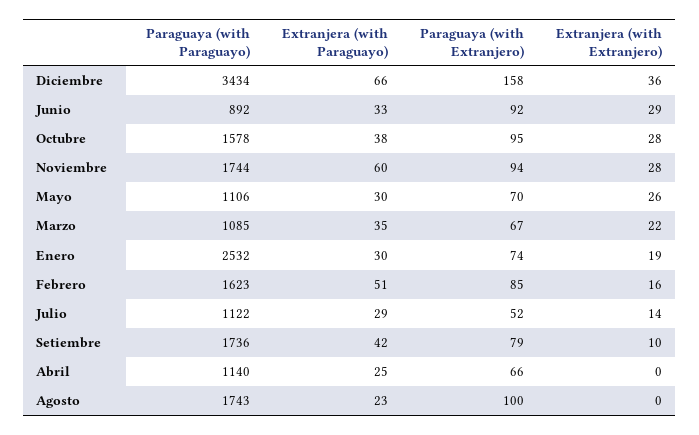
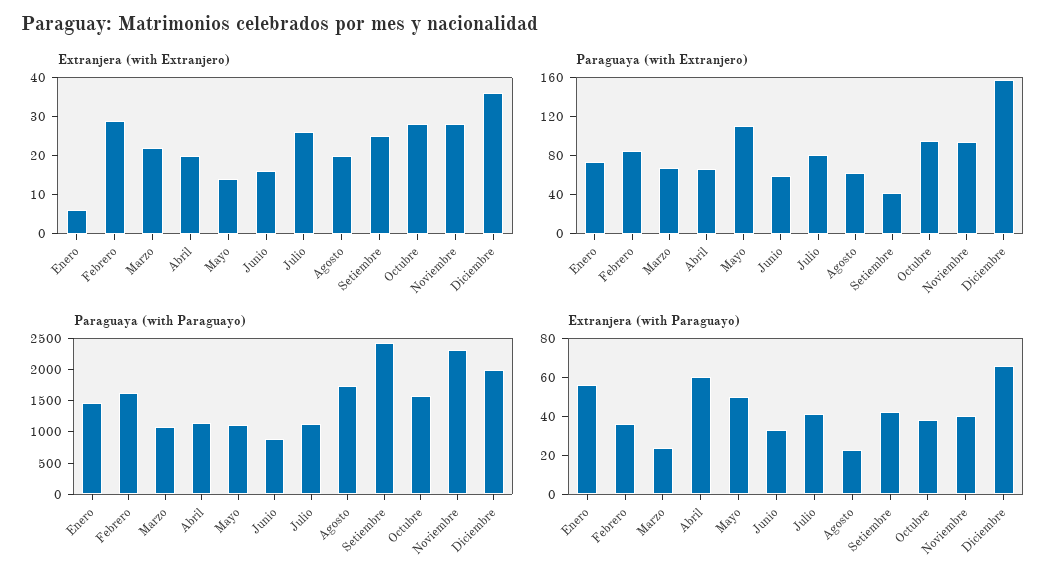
  {
    "Paraguaya (with Paraguayo)": {
-     "Diciembre": 3434,
+     "Diciembre": 2000,
      "Junio": 892,
      "Octubre": 1578,
-     "Noviembre": 1744,
+     "Noviembre": 2250,
      "Mayo": 1106,
      "Marzo": 1085,
-     "Enero": 2532,
+     "Enero": 1500,
      "Febrero": 1623,
      "Julio": 1122,
-     "Setiembre": 1736,
+     "Setiembre": 2500,
      "Abril": 1140,
      "Agosto": 1743
    },
    "Extranjera (with Paraguayo)": {
      "Diciembre": 66,
      "Junio": 33,
      "Octubre": 38,
-     "Noviembre": 60,
+     "Noviembre": 40,
-     "Mayo": 30,
+     "Mayo": 50,
-     "Marzo": 35,
+     "Marzo": 25,
-     "Enero": 30,
+     "Enero": 55,
-     "Febrero": 51,
+     "Febrero": 35,
-     "Julio": 29,
+     "Julio": 40,
      "Setiembre": 42,
-     "Abril": 25,
+     "Abril": 60,
      "Agosto": 23
    },
    "Paraguaya (with Extranjero)": {
      "Diciembre": 158,
-     "Junio": 92,
+     "Junio": 60,
      "Octubre": 95,
      "Noviembre": 94,
-     "Mayo": 70,
+     "Mayo": 110,
      "Marzo": 67,
      "Enero": 74,
      "Febrero": 85,
-     "Julio": 52,
+     "Julio": 80,
-     "Setiembre": 79,
+     "Setiembre": 40,
      "Abril": 66,
-     "Agosto": 100
+     "Agosto": 60
    },
    "Extranjera (with Extranjero)": {
      "Diciembre": 36,
-     "Junio": 29,
+     "Junio": 15,
      "Octubre": 28,
      "Noviembre": 28,
-     "Mayo": 26,
+     "Mayo": 15,
      "Marzo": 22,
-     "Enero": 19,
+     "Enero": 5,
-     "Febrero": 16,
+     "Febrero": 30,
-     "Julio": 14,
+     "Julio": 25,
-     "Setiembre": 10,
+     "Setiembre": 25,
-     "Abril": 0,
+     "Abril": 20,
-     "Agosto": 0
+     "Agosto": 20
    }
  }

